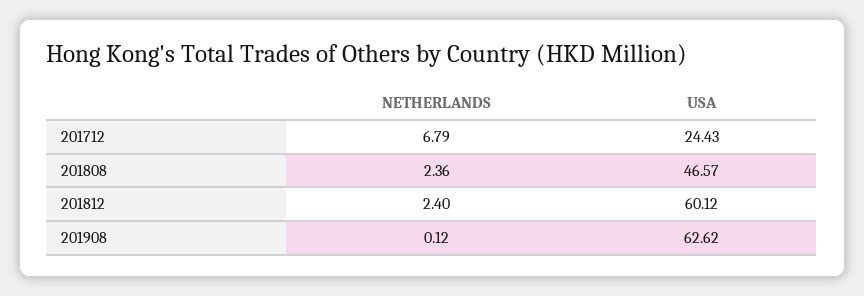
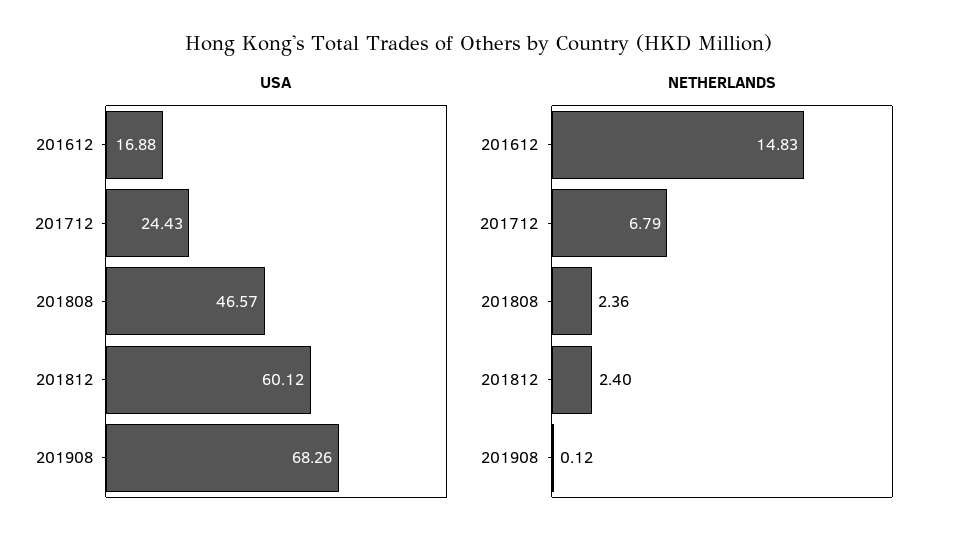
  {
    "NETHERLANDS": {
      "201712": 6.79,
      "201808": 2.36,
      "201812": 2.4,
-     "201908": 0.12
+     "201908": 0.12,
+     "201612": 14.83
    },
    "USA": {
      "201712": 24.43,
      "201808": 46.57,
      "201812": 60.12,
-     "201908": 62.62
+     "201908": 68.26,
+     "201612": 16.88
    }
  }

